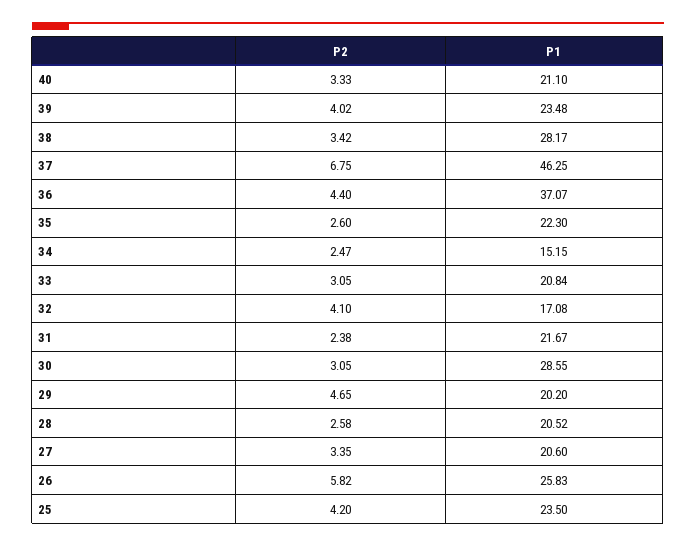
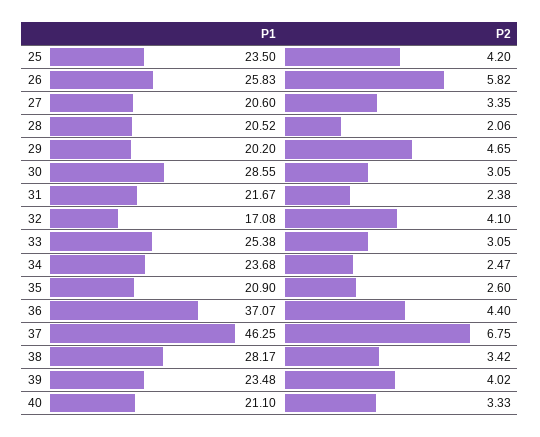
  {
    "P2": {
      "40": 3.33,
      "39": 4.02,
      "38": 3.42,
      "37": 6.75,
      "36": 4.4,
      "35": 2.6,
      "34": 2.47,
      "33": 3.05,
      "32": 4.1,
      "31": 2.38,
      "30": 3.05,
      "29": 4.65,
-     "28": 2.58,
+     "28": 2.06,
      "27": 3.35,
      "26": 5.82,
      "25": 4.2
    },
    "P1": {
      "40": 21.1,
      "39": 23.48,
      "38": 28.17,
      "37": 46.25,
      "36": 37.07,
-     "35": 22.3,
+     "35": 20.9,
-     "34": 15.15,
+     "34": 23.68,
-     "33": 20.84,
+     "33": 25.38,
      "32": 17.08,
      "31": 21.67,
      "30": 28.55,
      "29": 20.2,
      "28": 20.52,
      "27": 20.6,
      "26": 25.83,
      "25": 23.5
    }
  }

